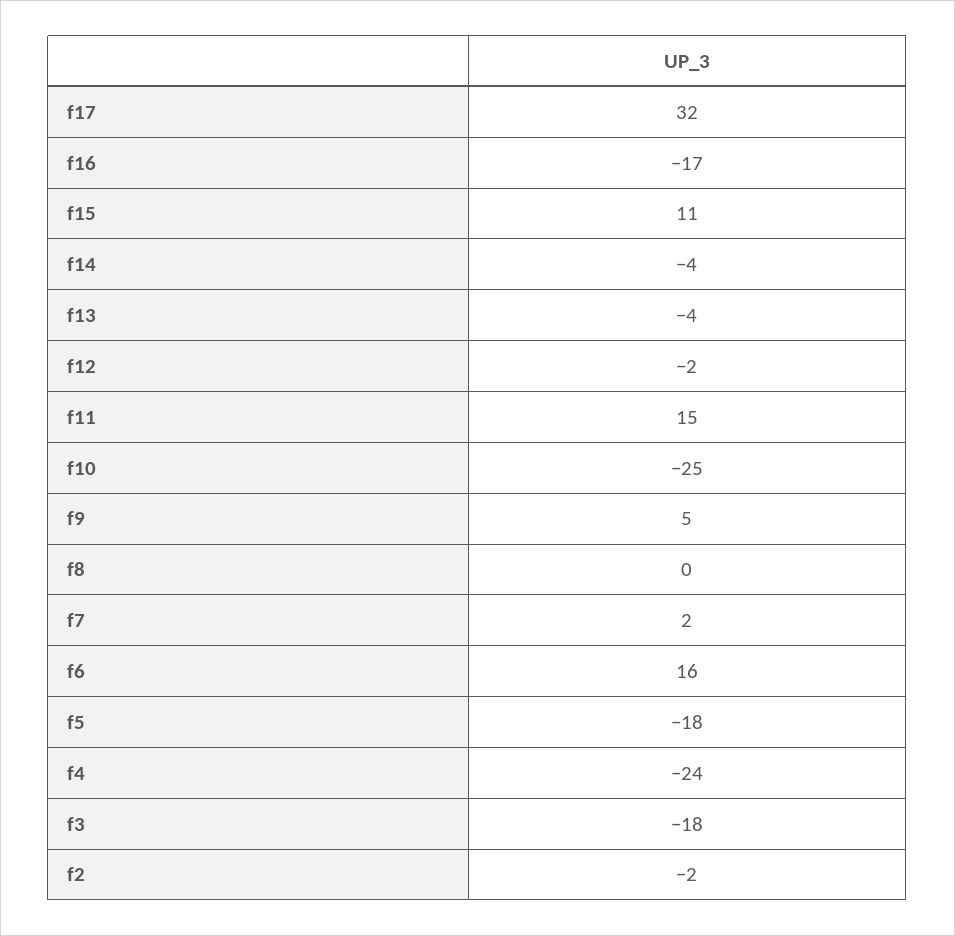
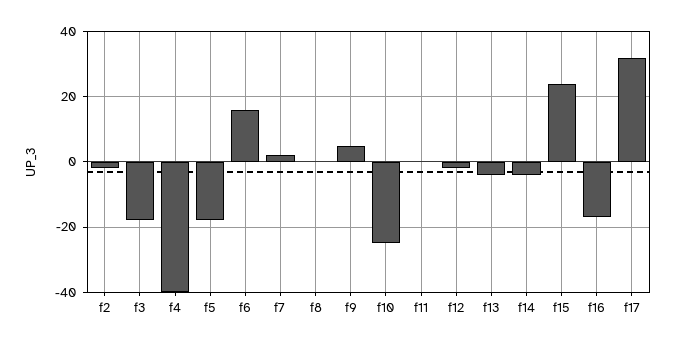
  {
    "f17": 32,
    "f16": -17,
-   "f15": 11,
+   "f15": 25,
    "f14": -4,
    "f13": -4,
    "f12": -2,
-   "f11": 15,
+   "f11": 0,
    "f10": -25,
    "f9": 5,
    "f8": 0,
    "f7": 2,
    "f6": 16,
    "f5": -18,
-   "f4": -24,
+   "f4": -40,
    "f3": -18,
    "f2": -2
  }

